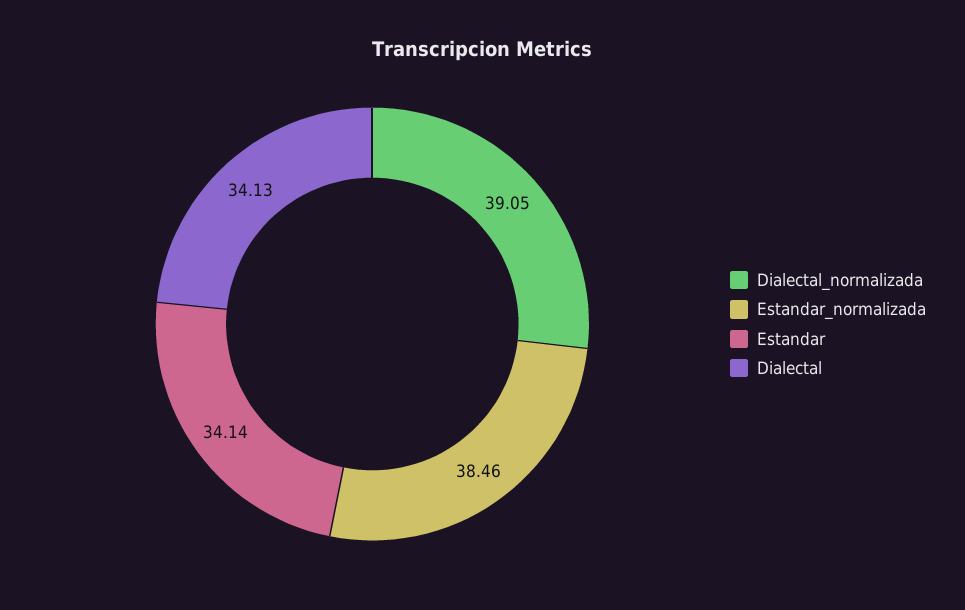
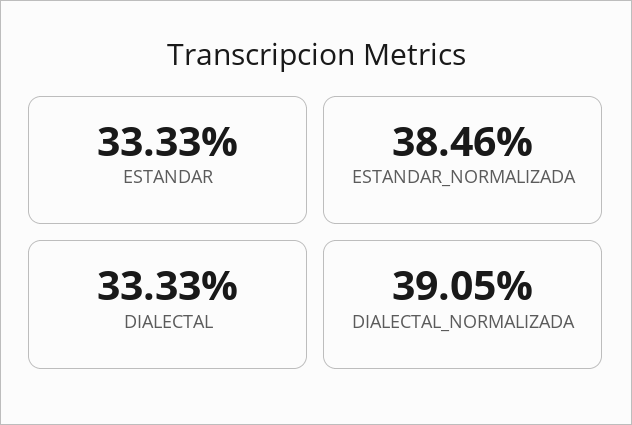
  {
    "Dialectal_normalizada": 39.05,
    "Estandar_normalizada": 38.46,
-   "Estandar": 34.14,
+   "Estandar": 33.33,
-   "Dialectal": 34.13
+   "Dialectal": 33.33
  }

